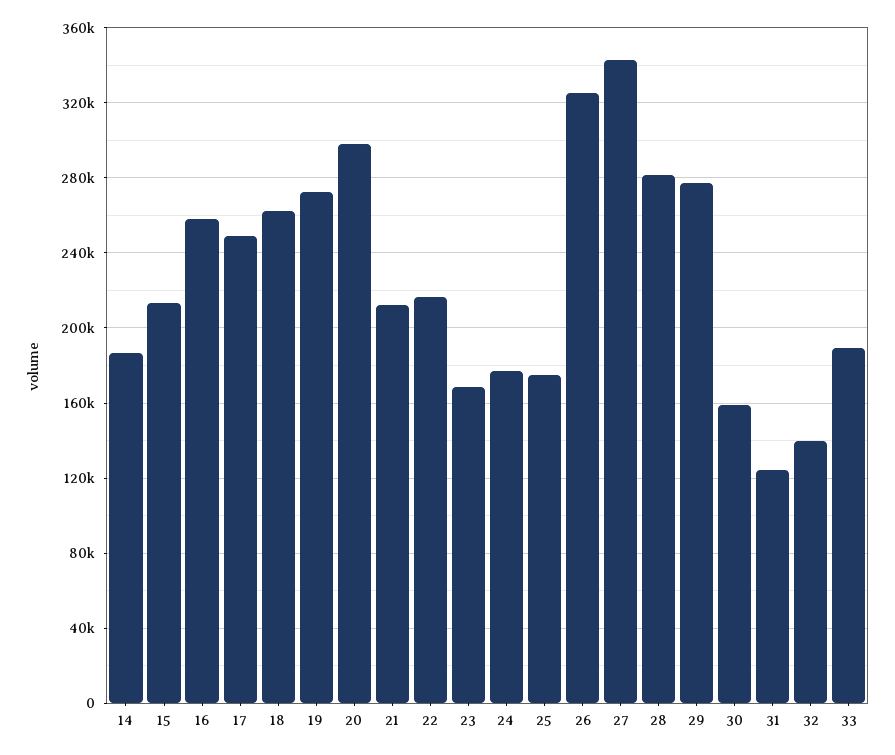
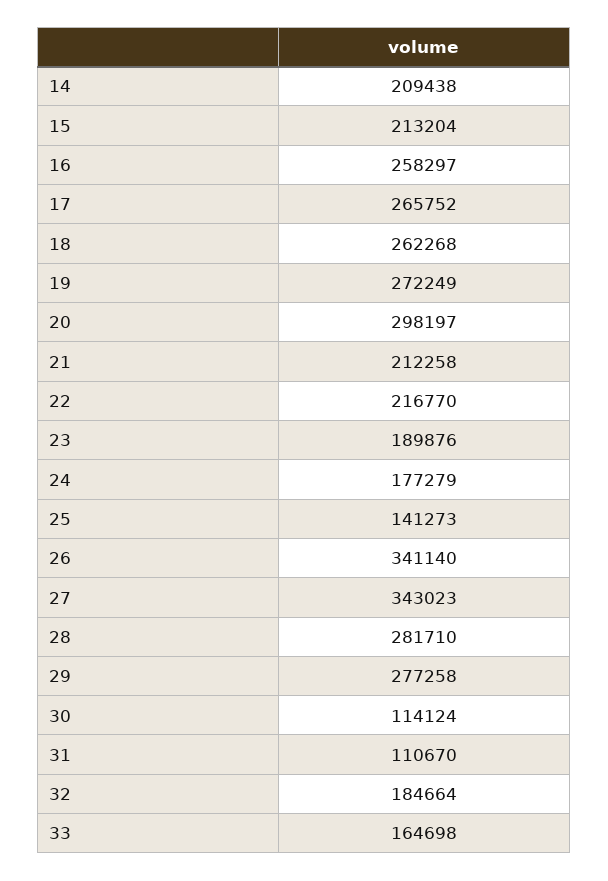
  {
-   "14": 185000,
+   "14": 209438,
    "15": 213204,
    "16": 258297,
-   "17": 250000,
+   "17": 265752,
    "18": 262268,
    "19": 272249,
    "20": 298197,
    "21": 212258,
    "22": 216770,
-   "23": 170000,
+   "23": 189876,
    "24": 177279,
-   "25": 175000,
+   "25": 141273,
-   "26": 325000,
+   "26": 341140,
    "27": 343023,
    "28": 281710,
    "29": 277258,
-   "30": 160000,
+   "30": 114124,
-   "31": 125000,
+   "31": 110670,
-   "32": 140000,
+   "32": 184664,
-   "33": 190000
+   "33": 164698
  }

